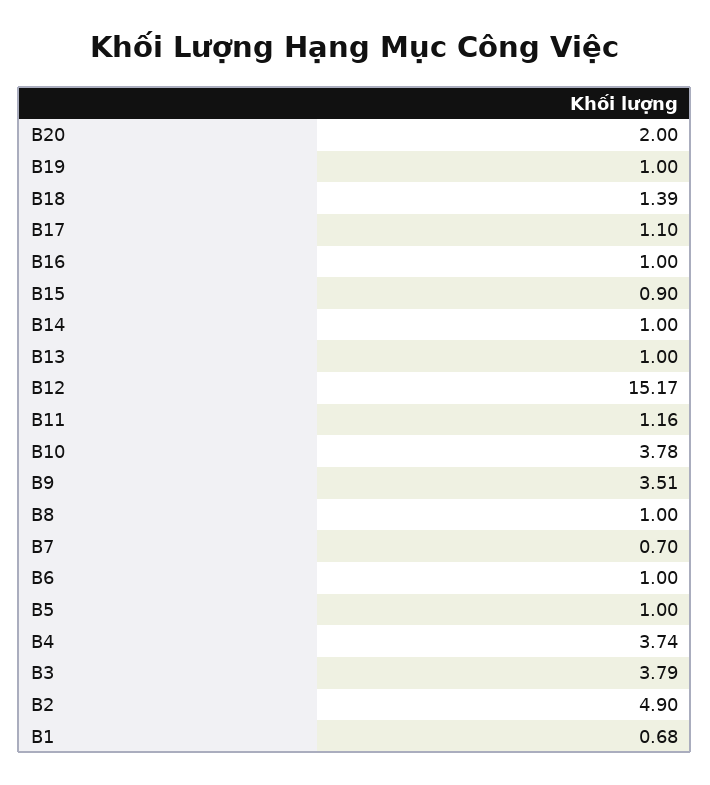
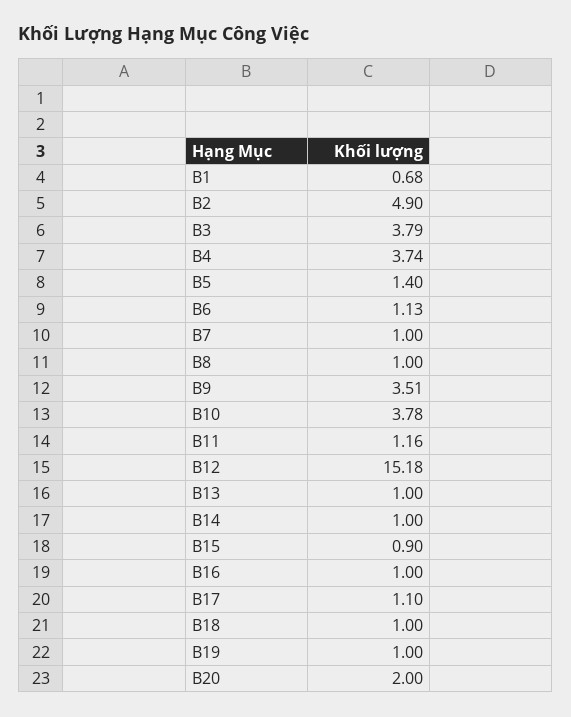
  {
    "B20": 2,
    "B19": 1,
-   "B18": 1.39,
+   "B18": 1,
    "B17": 1.1,
    "B16": 1,
    "B15": 0.9,
    "B14": 1,
    "B13": 1,
-   "B12": 15.17,
+   "B12": 15.18,
    "B11": 1.16,
    "B10": 3.78,
    "B9": 3.51,
    "B8": 1,
-   "B7": 0.7,
+   "B7": 1,
-   "B6": 1,
+   "B6": 1.13,
-   "B5": 1,
+   "B5": 1.4,
    "B4": 3.74,
    "B3": 3.79,
    "B2": 4.9,
    "B1": 0.68
  }

